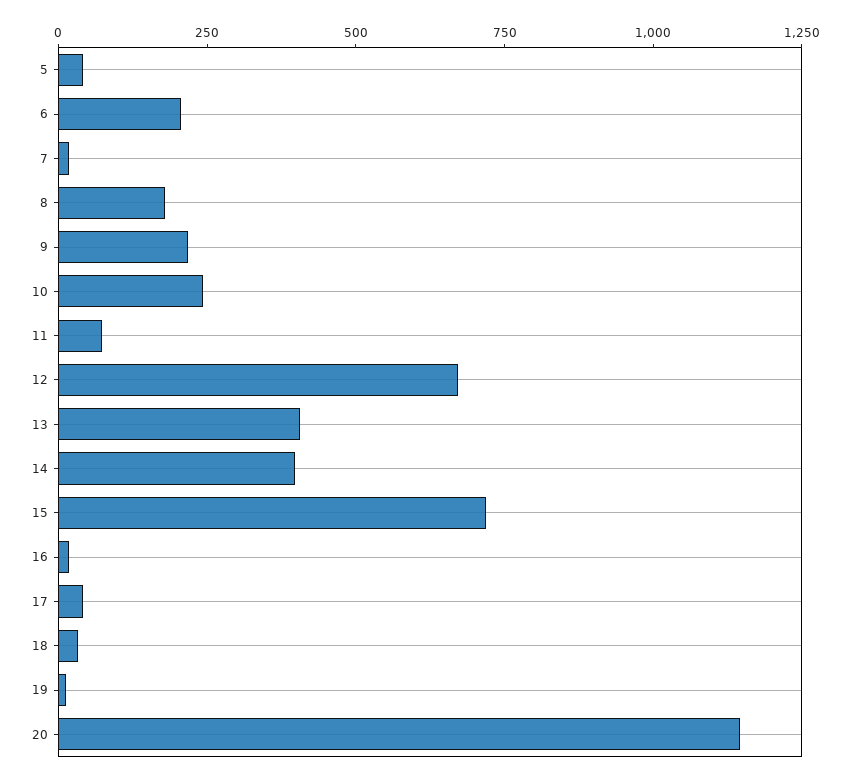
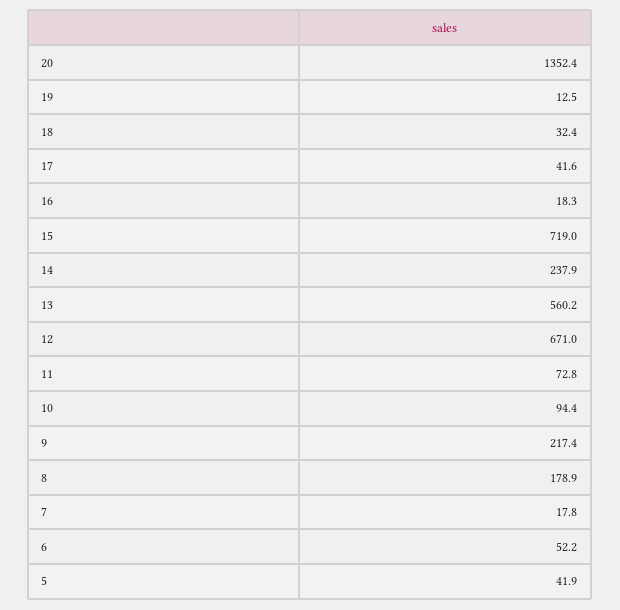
  {
    "5": 41.9,
-   "6": 200,
+   "6": 52.2,
    "7": 17.8,
    "8": 178.9,
    "9": 217.4,
-   "10": 250,
+   "10": 94.4,
    "11": 72.8,
    "12": 671,
-   "13": 400,
+   "13": 560.2,
-   "14": 400,
+   "14": 237.9,
    "15": 719,
    "16": 18.3,
    "17": 41.6,
    "18": 32.4,
    "19": 12.5,
-   "20": 1150
+   "20": 1352.4
  }

